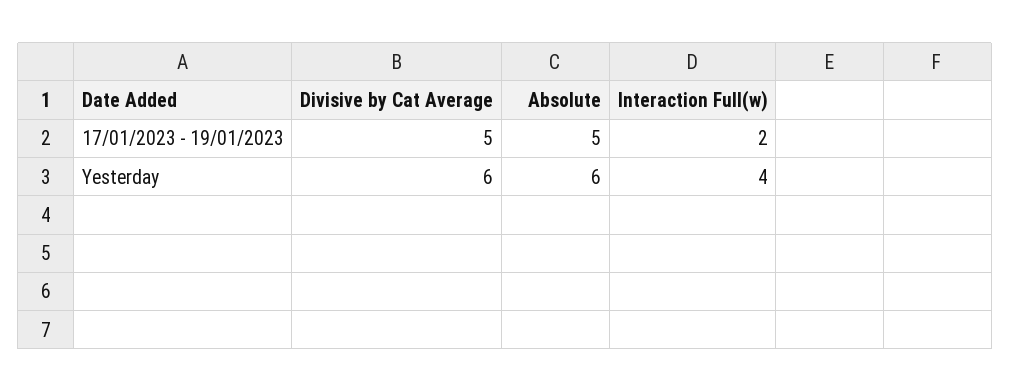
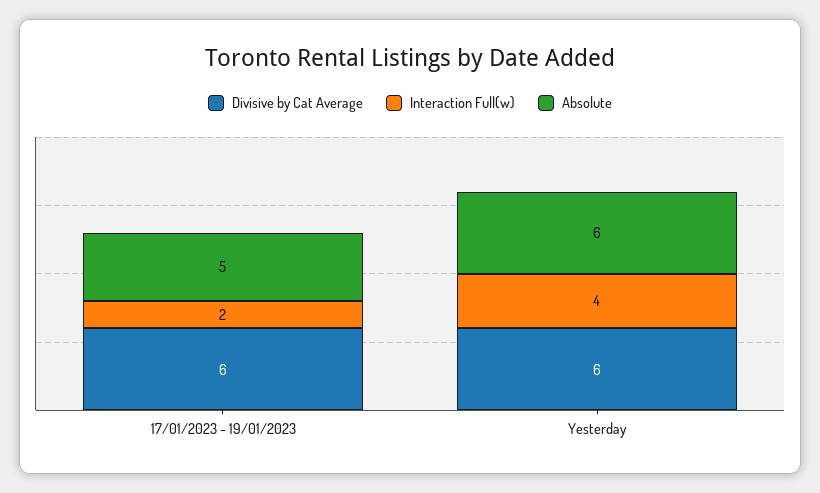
  {
    "Divisive by Cat Average": {
-     "17/01/2023 - 19/01/2023": 5,
+     "17/01/2023 - 19/01/2023": 6,
      "Yesterday": 6
    },
    "Absolute": {
      "17/01/2023 - 19/01/2023": 5,
      "Yesterday": 6
    },
    "Interaction Full(w)": {
      "17/01/2023 - 19/01/2023": 2,
      "Yesterday": 4
    }
  }

